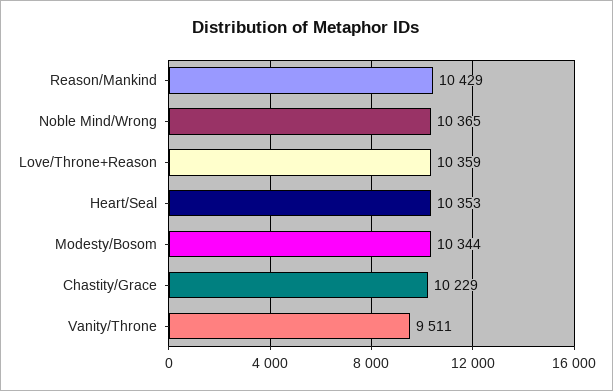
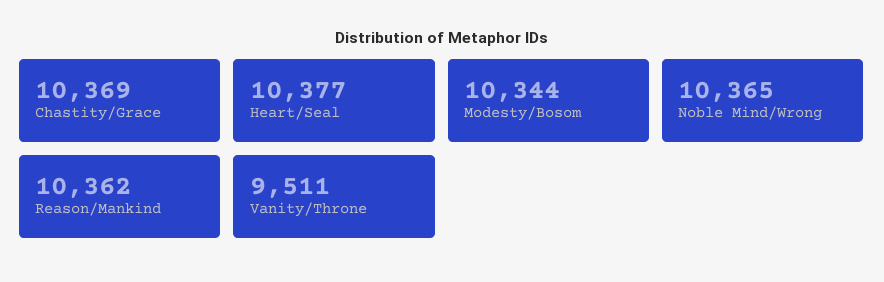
  {
-   "Reason/Mankind": 10429,
+   "Reason/Mankind": 10362,
    "Noble Mind/Wrong": 10365,
-   "Love/Throne+Reason": 10359,
-   "Heart/Seal": 10353,
+   "Heart/Seal": 10377,
    "Modesty/Bosom": 10344,
-   "Chastity/Grace": 10229,
+   "Chastity/Grace": 10369,
    "Vanity/Throne": 9511
  }

